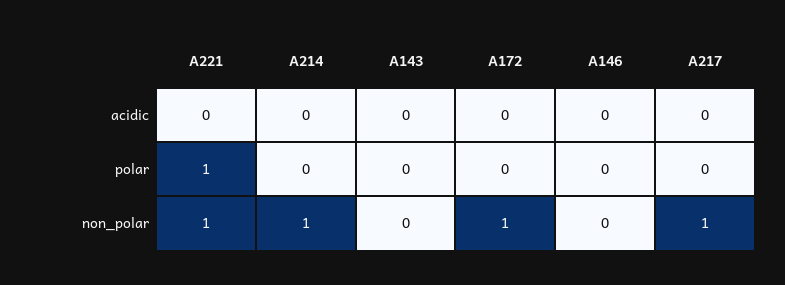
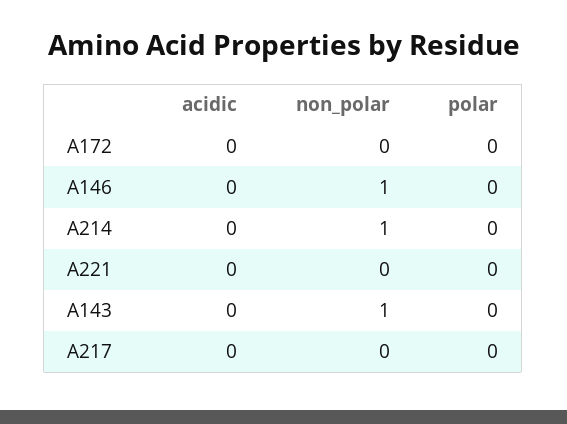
  {
    "A221": {
      "acidic": 0,
-     "polar": 1,
+     "polar": 0,
-     "non_polar": 1
+     "non_polar": 0
    },
    "A214": {
      "acidic": 0,
      "polar": 0,
      "non_polar": 1
    },
    "A143": {
      "acidic": 0,
      "polar": 0,
-     "non_polar": 0
+     "non_polar": 1
    },
    "A172": {
      "acidic": 0,
      "polar": 0,
-     "non_polar": 1
+     "non_polar": 0
    },
    "A146": {
      "acidic": 0,
      "polar": 0,
-     "non_polar": 0
+     "non_polar": 1
    },
    "A217": {
      "acidic": 0,
      "polar": 0,
-     "non_polar": 1
+     "non_polar": 0
    }
  }

